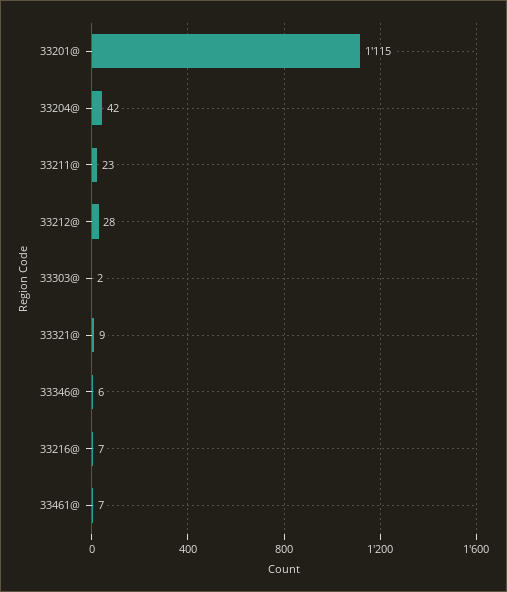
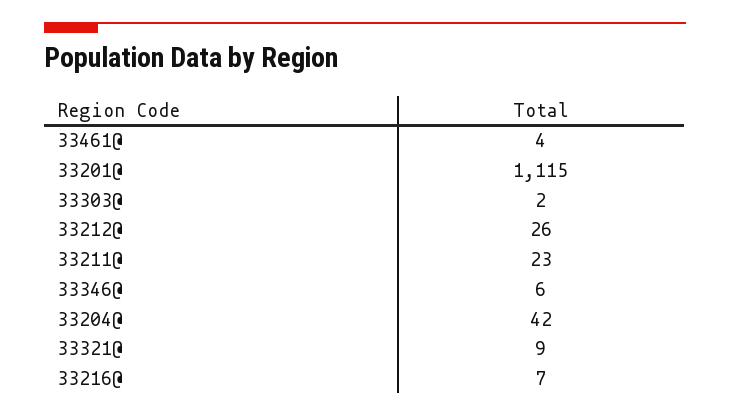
  {
    "33201@": 1115,
    "33204@": 42,
    "33211@": 23,
-   "33212@": 28,
+   "33212@": 26,
    "33303@": 2,
    "33321@": 9,
    "33346@": 6,
    "33216@": 7,
-   "33461@": 7
+   "33461@": 4
  }

